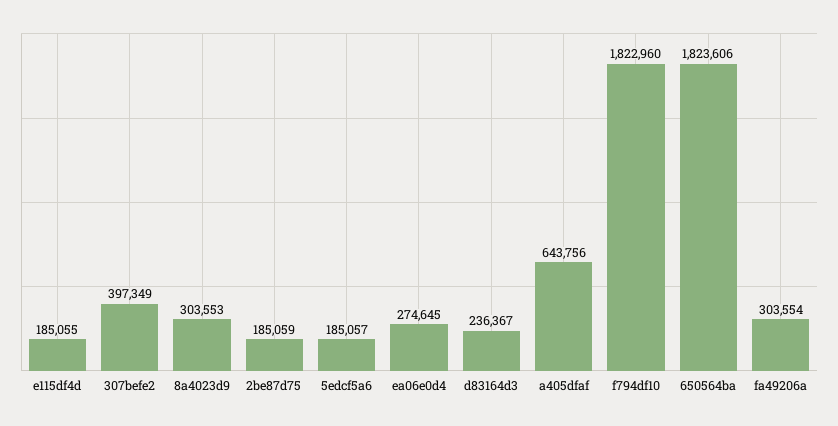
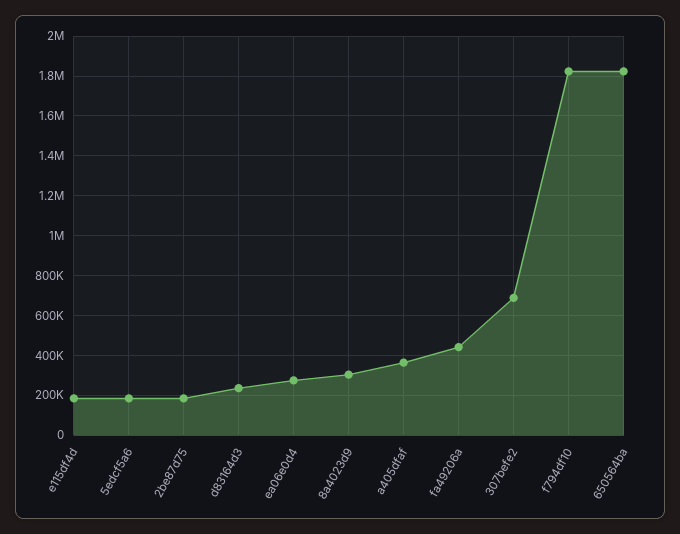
  {
    "e115df4d": 185055,
-   "307befe2": 397349,
+   "307befe2": 700000,
    "8a4023d9": 303553,
    "2be87d75": 185059,
    "5edcf5a6": 185057,
    "ea06e0d4": 274645,
    "d83164d3": 236367,
-   "a405dfaf": 643756,
+   "a405dfaf": 350000,
    "f794df10": 1822960,
    "650564ba": 1823606,
-   "fa49206a": 303554
+   "fa49206a": 450000
  }

